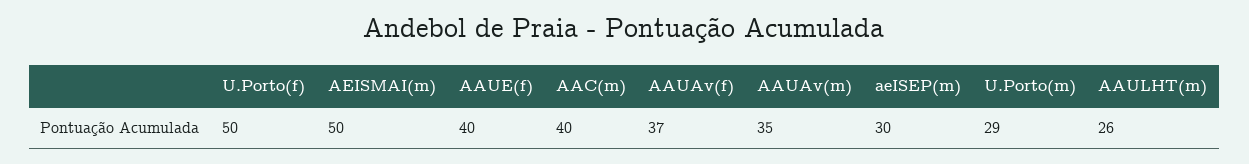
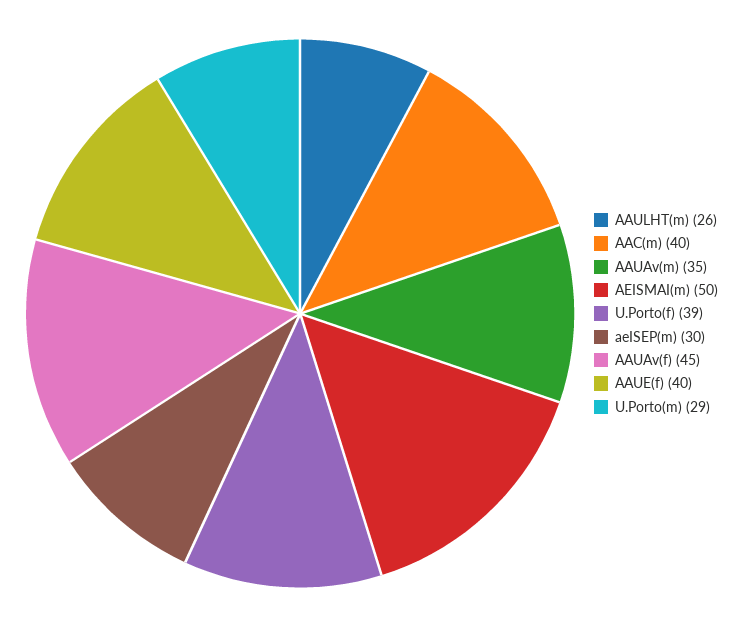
  {
-   "U.Porto(f)": 50,
+   "U.Porto(f)": 39,
    "AEISMAI(m)": 50,
    "AAUE(f)": 40,
    "AAC(m)": 40,
-   "AAUAv(f)": 37,
+   "AAUAv(f)": 45,
    "AAUAv(m)": 35,
    "aeISEP(m)": 30,
    "U.Porto(m)": 29,
    "AAULHT(m)": 26
  }

